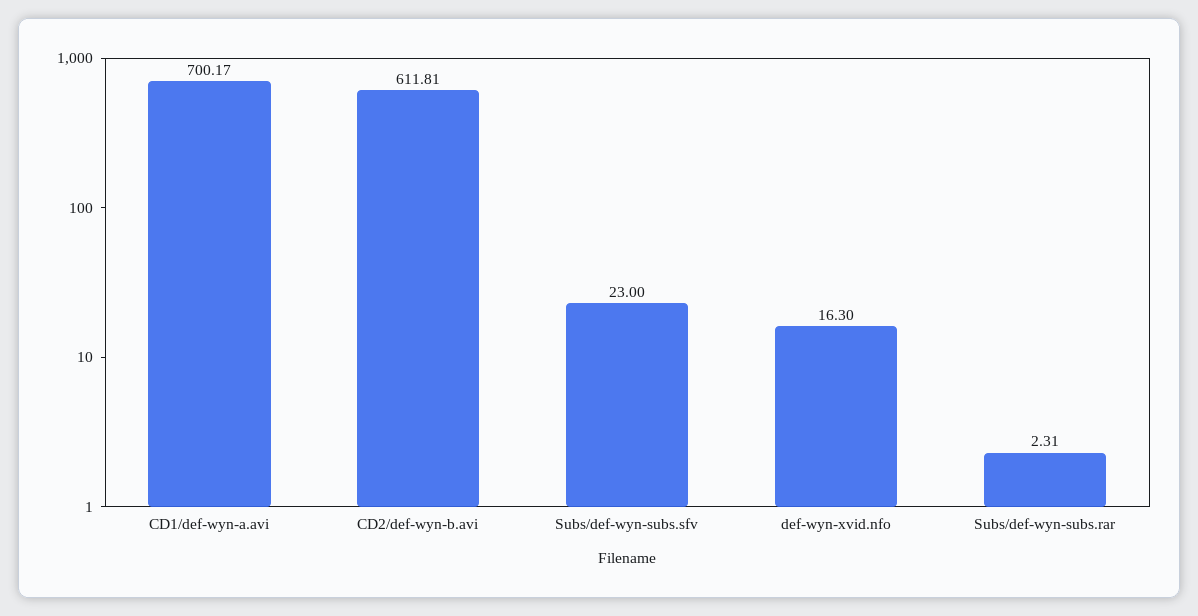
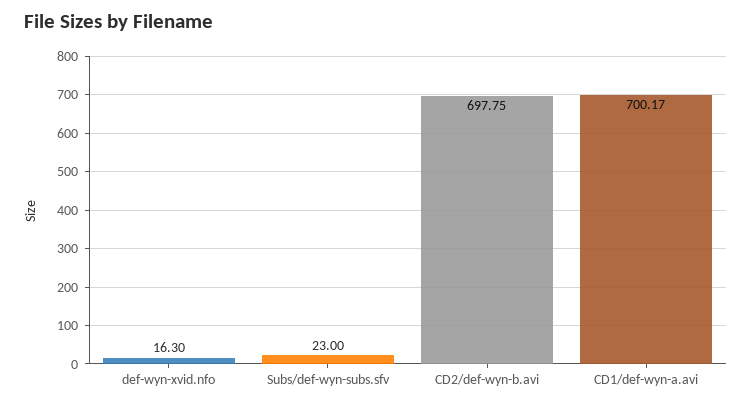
  {
    "CD1/def-wyn-a.avi": 700.17,
-   "CD2/def-wyn-b.avi": 611.81,
+   "CD2/def-wyn-b.avi": 697.75,
    "Subs/def-wyn-subs.sfv": 23,
-   "def-wyn-xvid.nfo": 16.3,
+   "def-wyn-xvid.nfo": 16.3
-   "Subs/def-wyn-subs.rar": 2.31
  }

